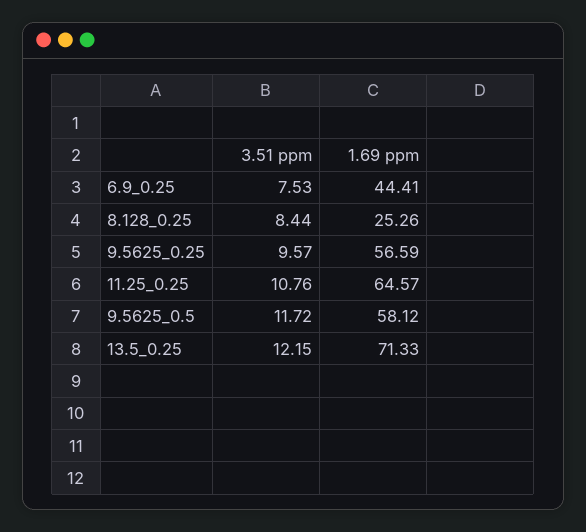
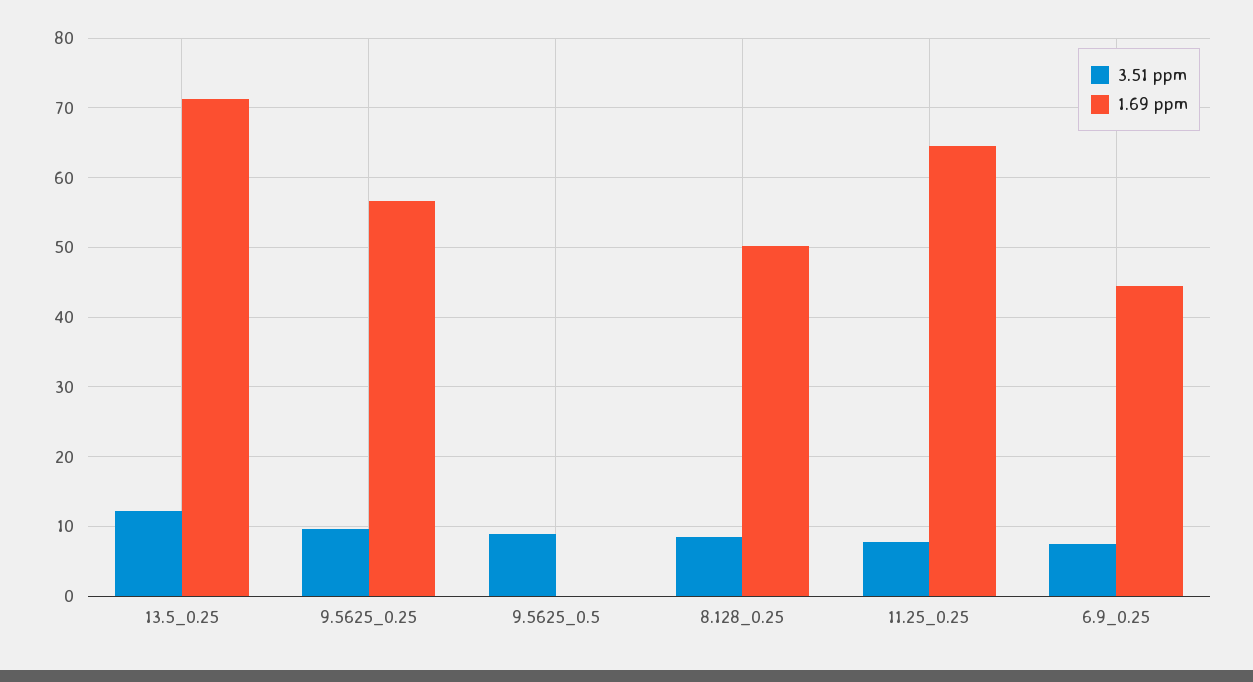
  {
    "3.51 ppm": {
      "6.9_0.25": 7.53,
      "8.128_0.25": 8.44,
      "9.5625_0.25": 9.57,
-     "11.25_0.25": 10.76,
+     "11.25_0.25": 8,
-     "9.5625_0.5": 11.72,
+     "9.5625_0.5": 9,
      "13.5_0.25": 12.15
    },
    "1.69 ppm": {
      "6.9_0.25": 44.41,
-     "8.128_0.25": 25.26,
+     "8.128_0.25": 50,
      "9.5625_0.25": 56.59,
      "11.25_0.25": 64.57,
-     "9.5625_0.5": 58.12,
+     "9.5625_0.5": 0,
      "13.5_0.25": 71.33
    }
  }

